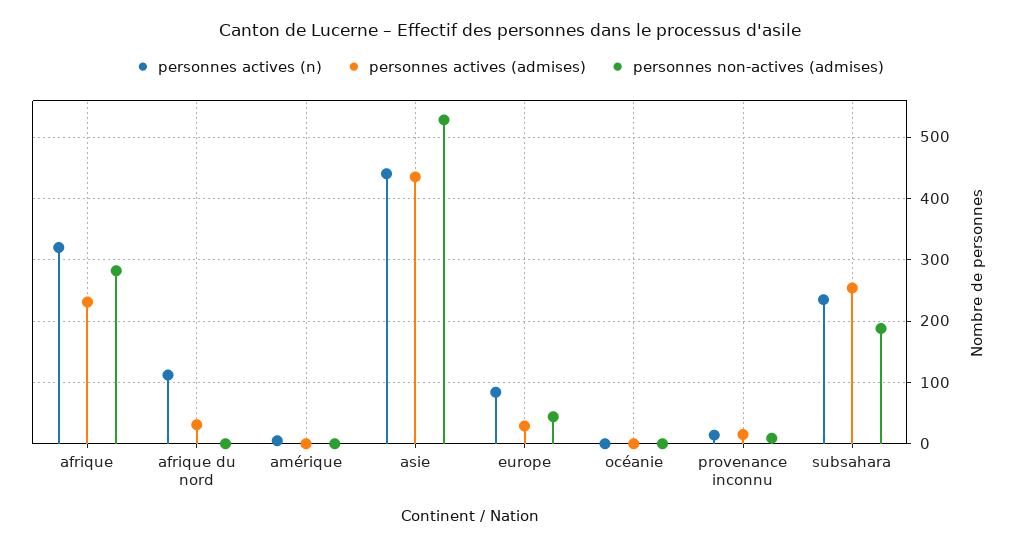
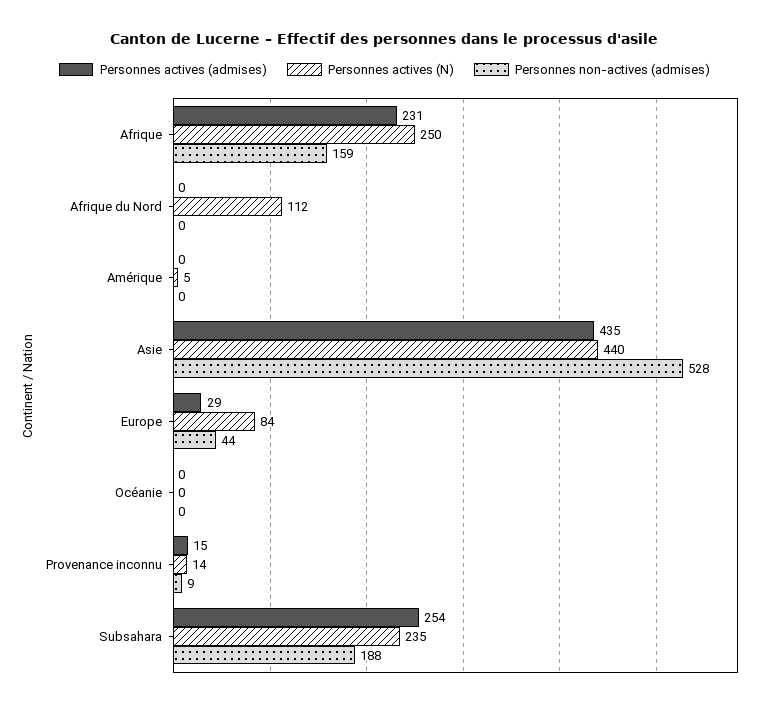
  {
    "personnes actives (n)": {
-     "afrique": 320,
+     "afrique": 250,
      "afrique du nord": 112,
      "amérique": 5,
      "asie": 440,
      "europe": 84,
      "océanie": 0,
      "provenance inconnu": 14,
      "subsahara": 235
    },
    "personnes actives (admises)": {
      "afrique": 231,
-     "afrique du nord": 30,
+     "afrique du nord": 0,
      "amérique": 0,
      "asie": 435,
      "europe": 29,
      "océanie": 0,
      "provenance inconnu": 15,
      "subsahara": 254
    },
    "personnes non-actives (admises)": {
-     "afrique": 280,
+     "afrique": 159,
      "afrique du nord": 0,
      "amérique": 0,
      "asie": 528,
      "europe": 44,
      "océanie": 0,
      "provenance inconnu": 9,
      "subsahara": 188
    }
  }

